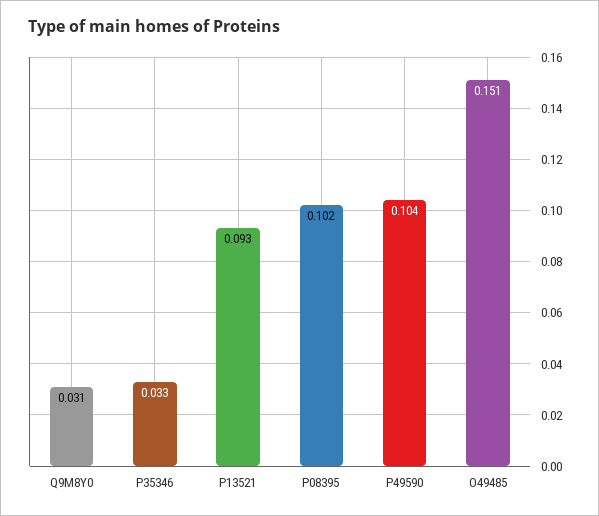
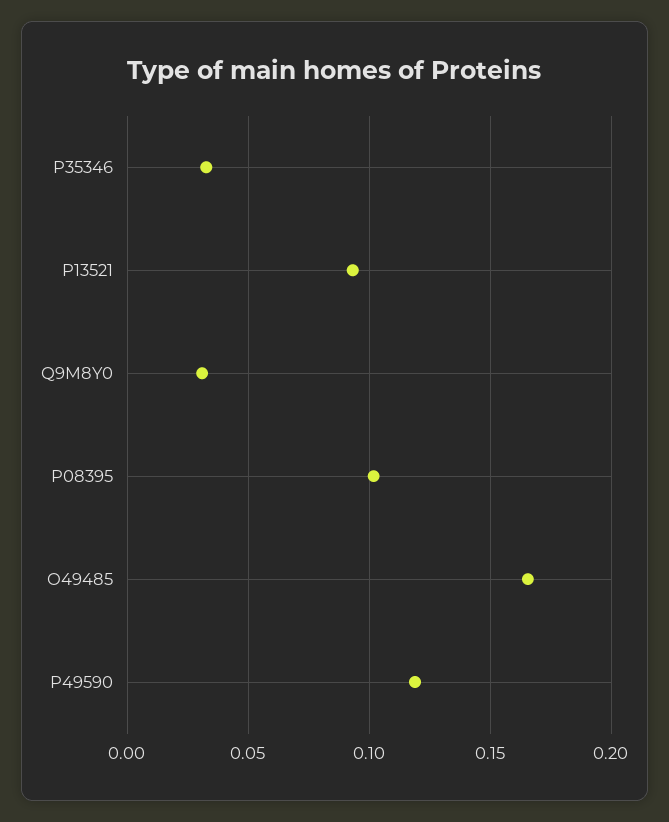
  {
    "Q9M8Y0": 0.031,
    "P35346": 0.033,
    "P13521": 0.093,
    "P08395": 0.102,
-   "P49590": 0.104,
+   "P49590": 0.12,
-   "O49485": 0.151
+   "O49485": 0.165
  }

